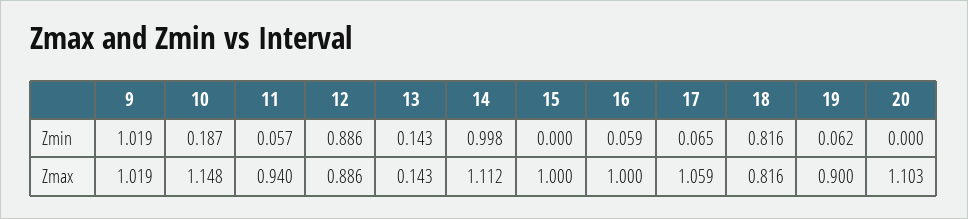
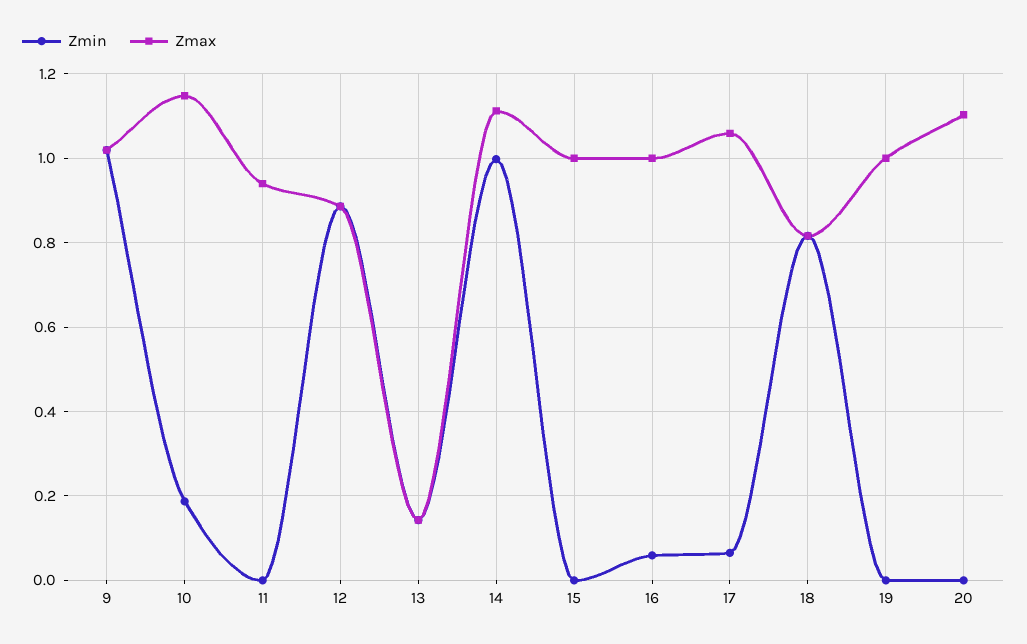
  {
    "Zmin": {
      "9": 1.019,
      "10": 0.187,
-     "11": 0.057,
+     "11": 0,
      "12": 0.886,
      "13": 0.143,
      "14": 0.998,
      "15": 0,
      "16": 0.059,
      "17": 0.065,
      "18": 0.816,
-     "19": 0.062,
+     "19": 0,
      "20": 0
    },
    "Zmax": {
      "9": 1.019,
      "10": 1.148,
      "11": 0.94,
      "12": 0.886,
      "13": 0.143,
      "14": 1.112,
      "15": 1,
      "16": 1,
      "17": 1.059,
      "18": 0.816,
-     "19": 0.9,
+     "19": 1,
      "20": 1.103
    }
  }

